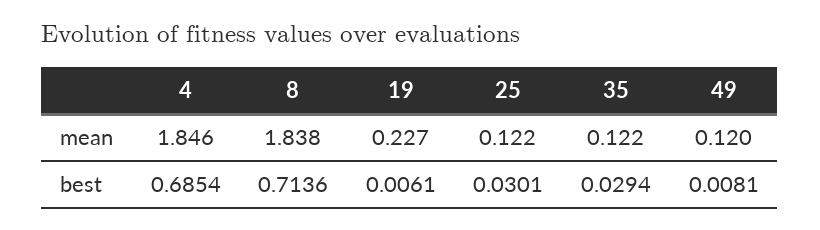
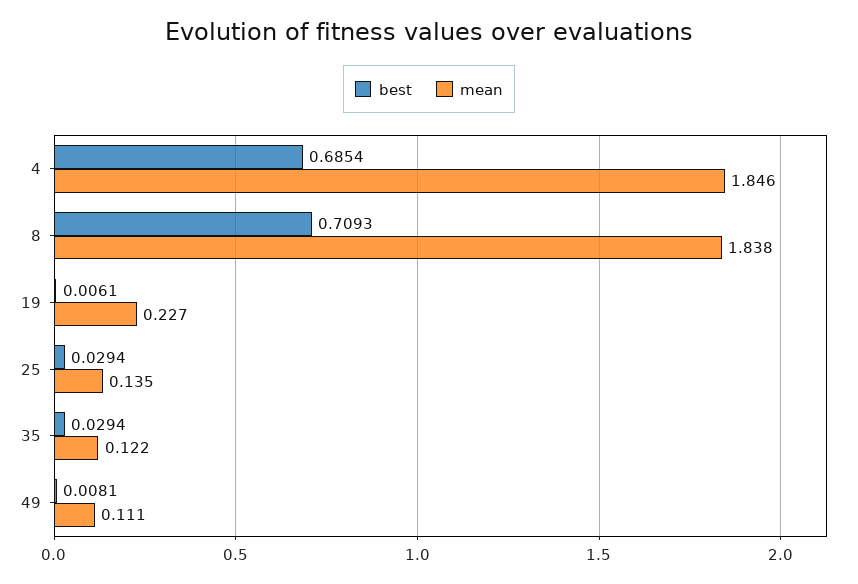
  {
    "mean": {
      "4": 1.846,
      "8": 1.838,
      "19": 0.227,
-     "25": 0.122,
+     "25": 0.135,
      "35": 0.122,
-     "49": 0.12
+     "49": 0.111
    },
    "best": {
      "4": 0.6854,
-     "8": 0.7136,
+     "8": 0.7093,
      "19": 0.0061,
-     "25": 0.0301,
+     "25": 0.0294,
      "35": 0.0294,
      "49": 0.0081
    }
  }

